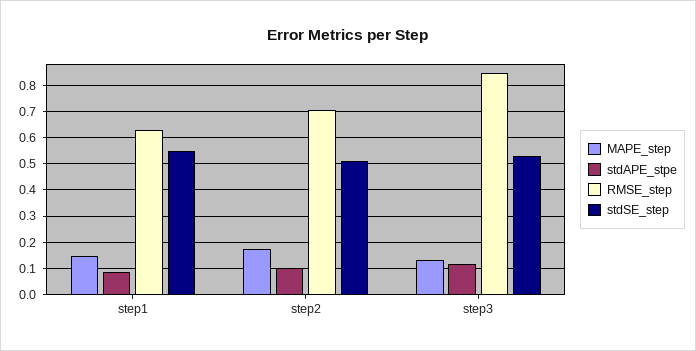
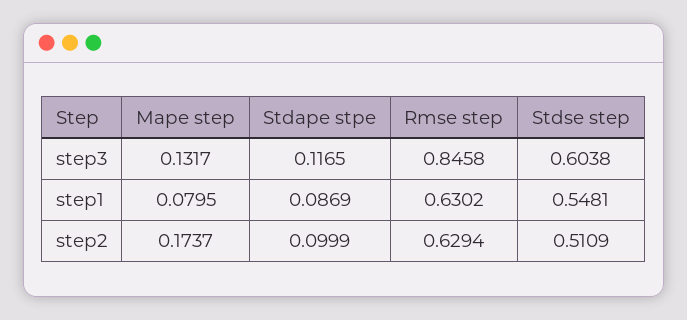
  {
    "MAPE_step": {
-     "step1": 0.15,
+     "step1": 0.0795,
      "step2": 0.1737,
      "step3": 0.1317
    },
    "stdAPE_stpe": {
      "step1": 0.0869,
      "step2": 0.0999,
      "step3": 0.1165
    },
    "RMSE_step": {
      "step1": 0.6302,
-     "step2": 0.7,
+     "step2": 0.6294,
      "step3": 0.8458
    },
    "stdSE_step": {
      "step1": 0.5481,
      "step2": 0.5109,
-     "step3": 0.525
+     "step3": 0.6038
    }
  }

